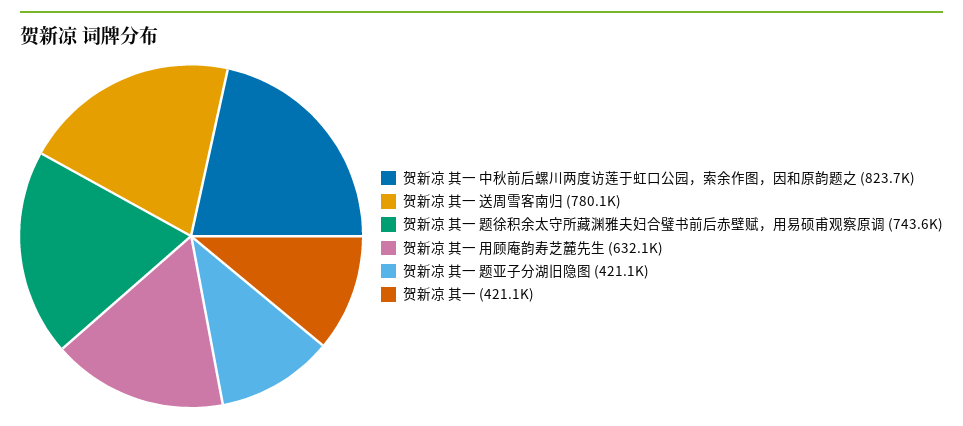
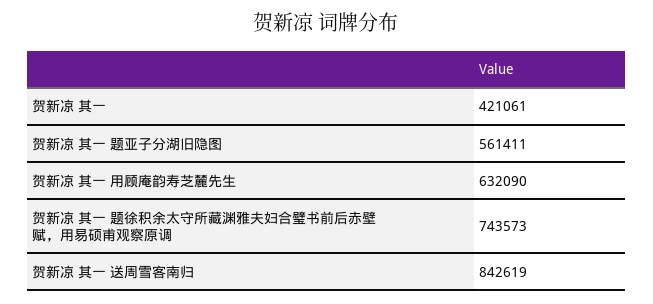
  {
-   "贺新凉 其一 中秋前后螺川两度访莲于虹口公园，索余作图，因和原韵题之": 823700,
-   "贺新凉 其一 送周雪客南归": 780100,
+   "贺新凉 其一 送周雪客南归": 842619,
    "贺新凉 其一 题徐积余太守所藏渊雅夫妇合璧书前后赤壁赋，用易硕甫观察原调": 743573,
    "贺新凉 其一 用顾庵韵寿芝麓先生": 632090,
-   "贺新凉 其一 题亚子分湖旧隐图": 421100,
+   "贺新凉 其一 题亚子分湖旧隐图": 561411,
    "贺新凉 其一": 421061
  }

